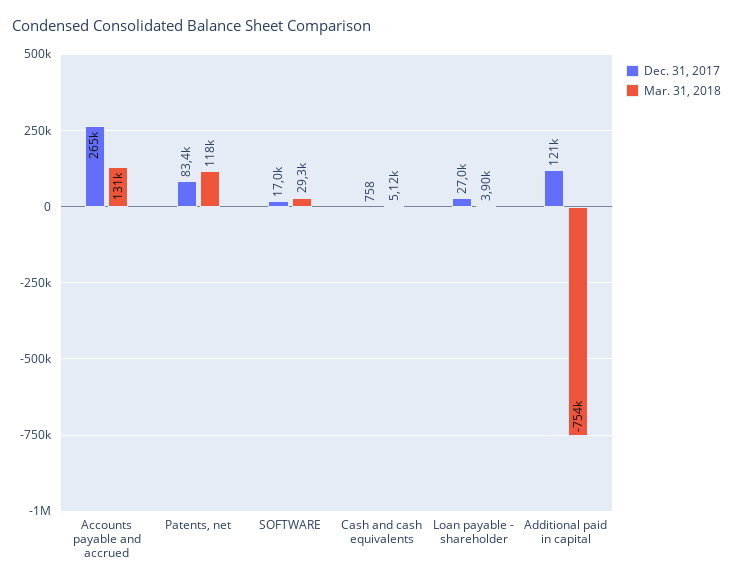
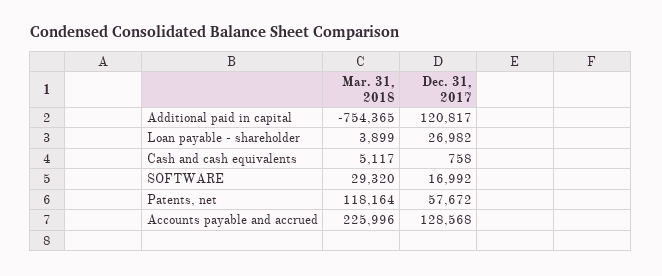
  {
    "Dec. 31, 2017": {
-     "Accounts payable and accrued": 265000,
+     "Accounts payable and accrued": 128568,
-     "Patents, net": 83400,
+     "Patents, net": 57672,
      "SOFTWARE": 16992,
      "Cash and cash equivalents": 758,
      "Loan payable - shareholder": 26982,
      "Additional paid in capital": 120817
    },
    "Mar. 31, 2018": {
-     "Accounts payable and accrued": 131000,
+     "Accounts payable and accrued": 225996,
      "Patents, net": 118164,
      "SOFTWARE": 29320,
      "Cash and cash equivalents": 5117,
      "Loan payable - shareholder": 3899,
      "Additional paid in capital": -754365
    }
  }

